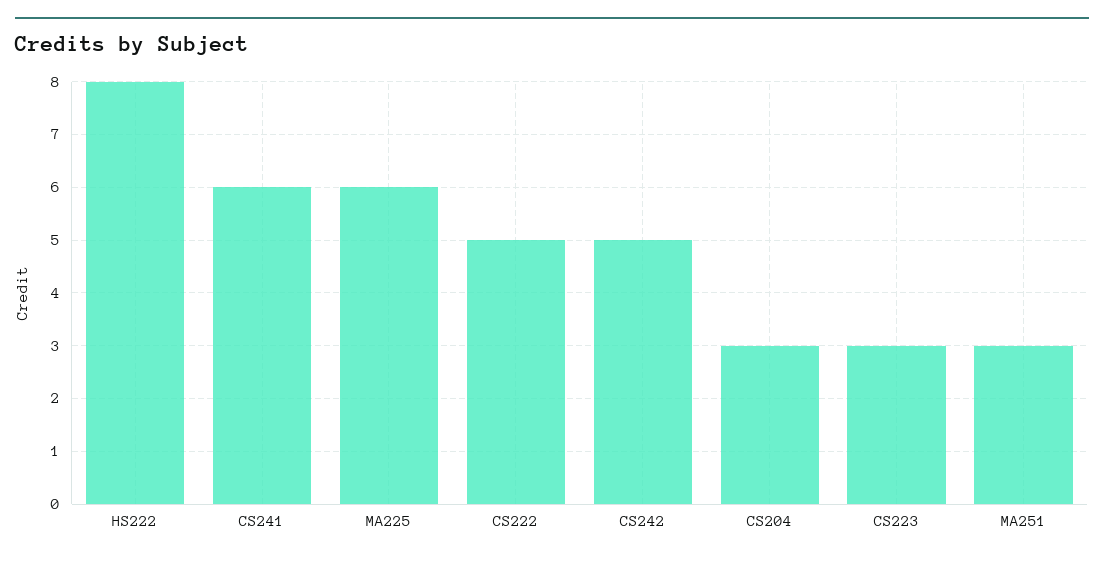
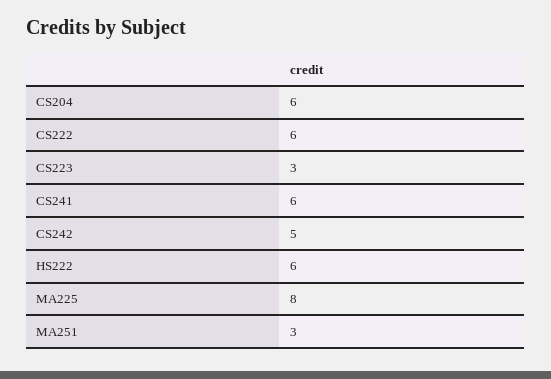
  {
-   "HS222": 8,
+   "HS222": 6,
    "CS241": 6,
-   "MA225": 6,
+   "MA225": 8,
-   "CS222": 5,
+   "CS222": 6,
    "CS242": 5,
-   "CS204": 3,
+   "CS204": 6,
    "CS223": 3,
    "MA251": 3
  }

